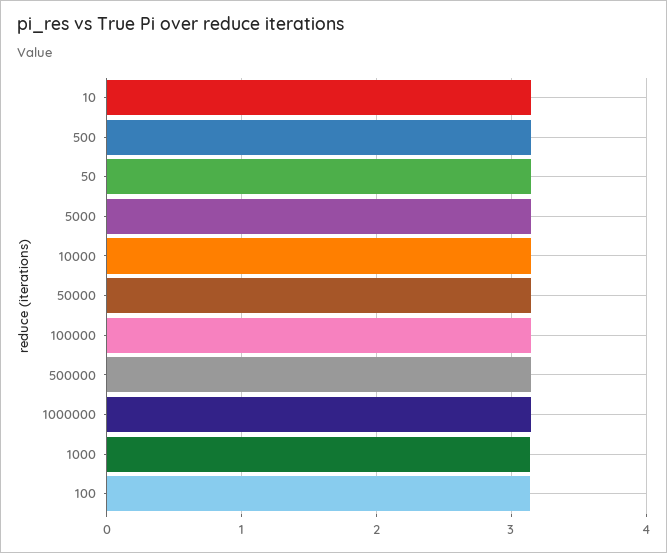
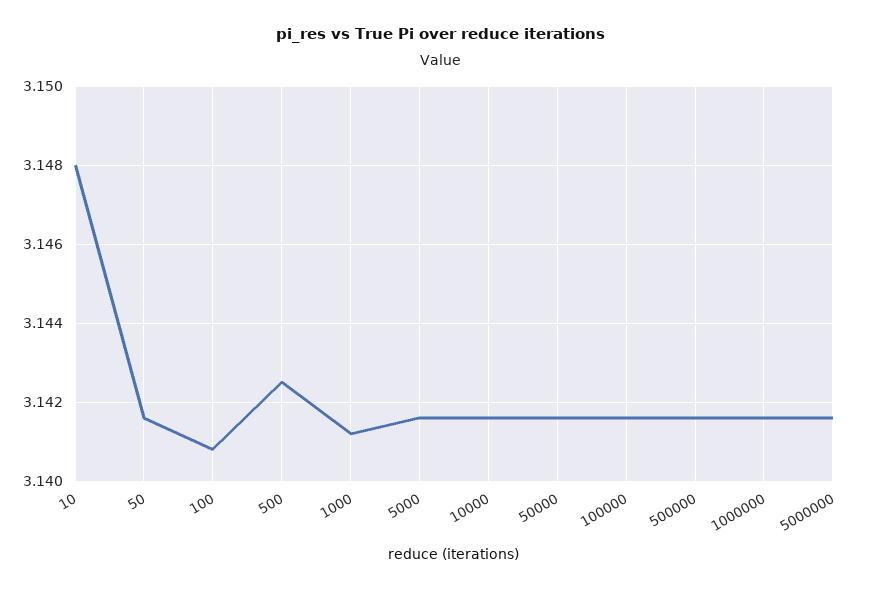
  {
    "10": 3.148,
    "500": 3.1425,
    "50": 3.1415,
    "5000": 3.1415,
    "10000": 3.1415,
    "50000": 3.1415,
    "100000": 3.1415,
    "500000": 3.1415,
    "1000000": 3.1415,
    "1000": 3.141,
-   "100": 3.141
+   "100": 3.141,
+   "5000000": 3.1415
  }

